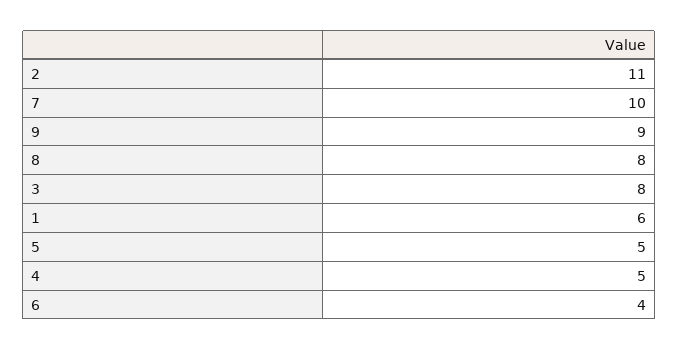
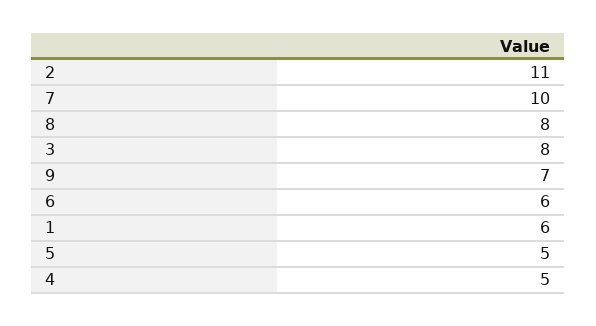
  {
    "2": 11,
    "7": 10,
-   "9": 9,
+   "9": 7,
    "8": 8,
    "3": 8,
    "1": 6,
    "5": 5,
    "4": 5,
-   "6": 4
+   "6": 6
  }

